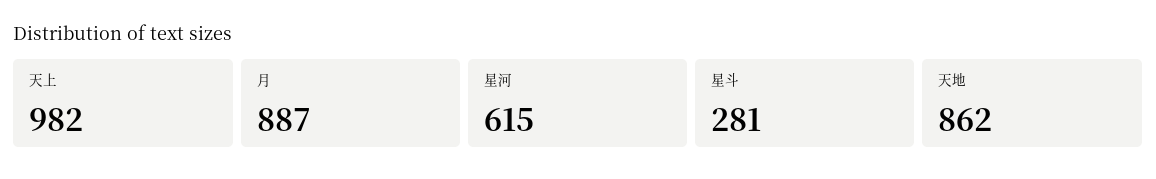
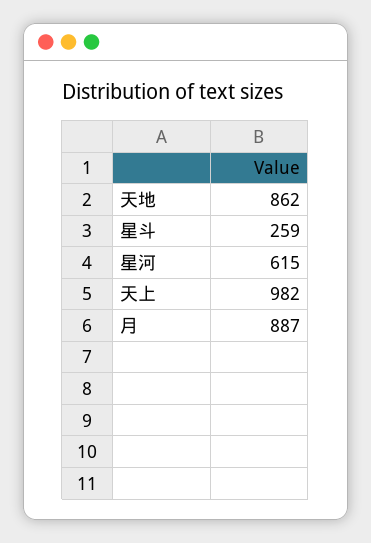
  {
    "天上": 982,
    "月": 887,
    "星河": 615,
-   "星斗": 281,
+   "星斗": 259,
    "天地": 862
  }

